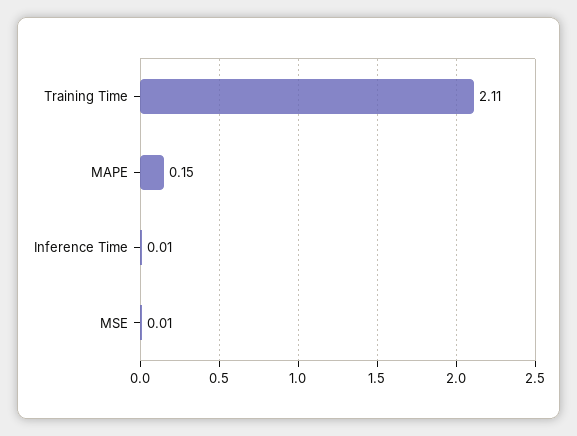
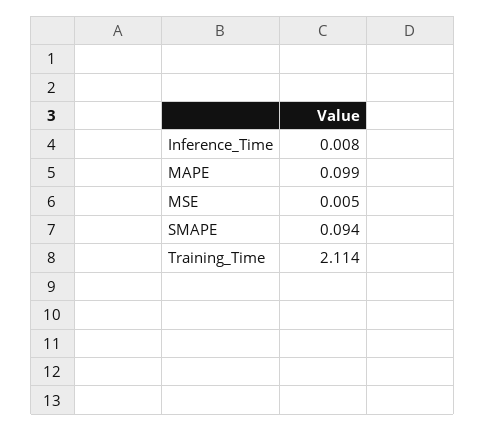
  {
    "Training Time": 2.114,
-   "MAPE": 0.15,
+   "MAPE": 0.099,
    "Inference Time": 0.008,
-   "MSE": 0.005
+   "MSE": 0.005,
+   "SMAPE": 0.094
  }

